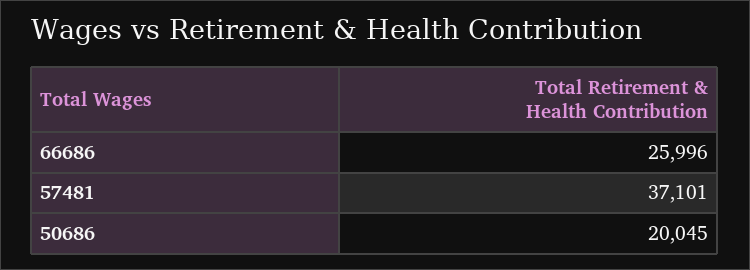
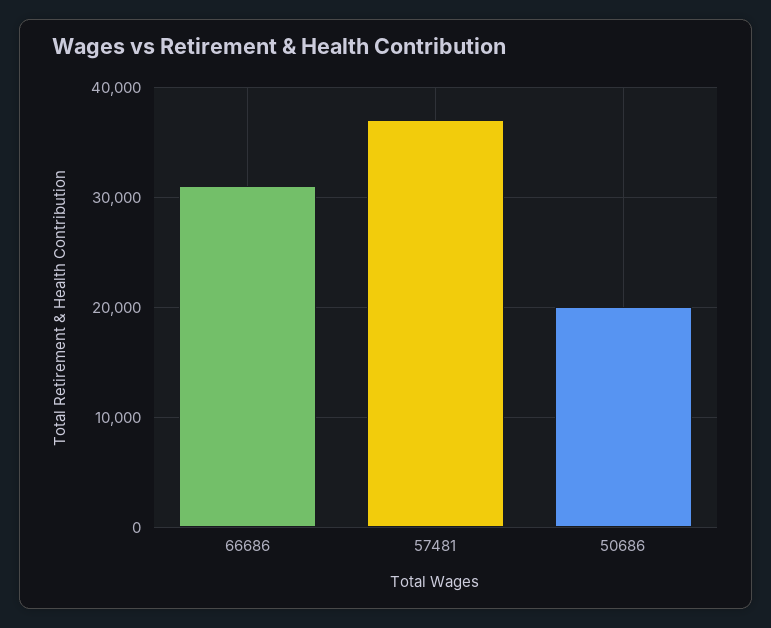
  {
-   "66686": 25996,
+   "66686": 31000,
    "57481": 37101,
    "50686": 20045
  }

